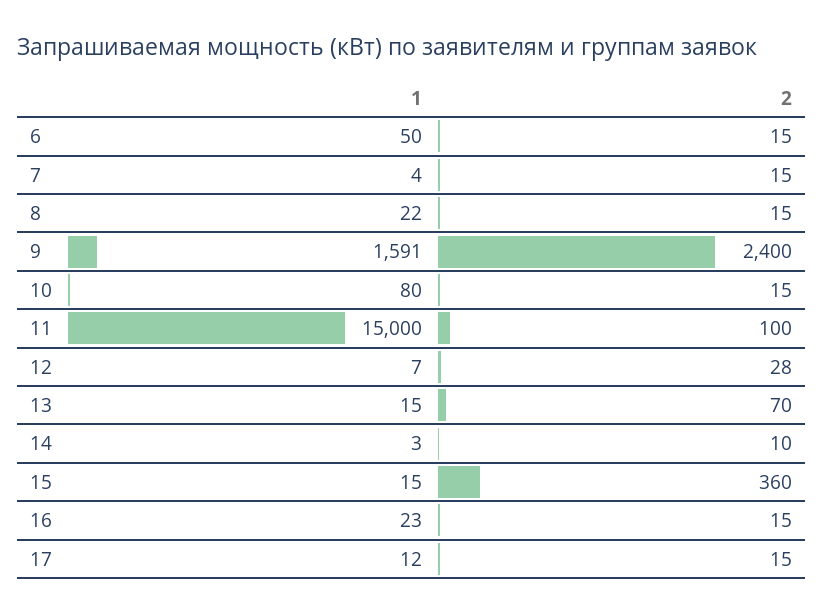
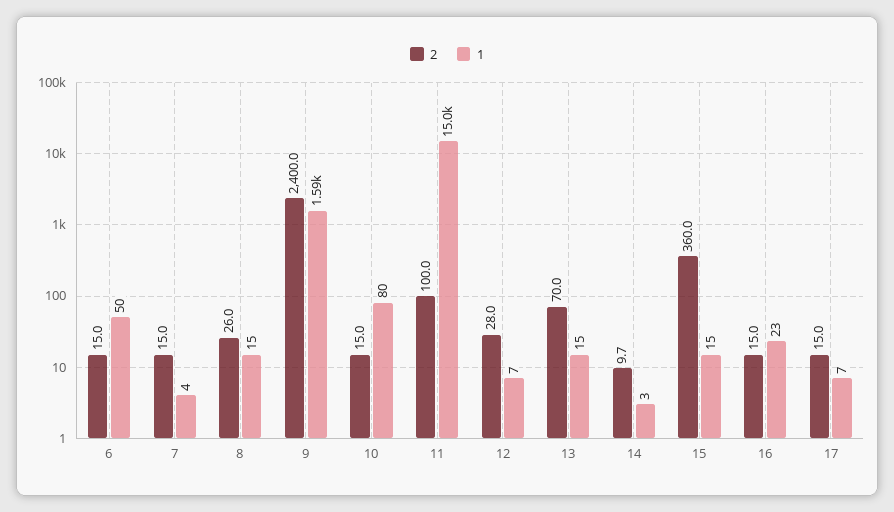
  {
    "1": {
      "6": 50,
      "7": 4,
-     "8": 22,
+     "8": 15,
      "9": 1591,
      "10": 80,
      "11": 15000,
      "12": 7,
      "13": 15,
      "14": 3,
      "15": 15,
      "16": 23,
-     "17": 12
+     "17": 7
    },
    "2": {
      "6": 15,
      "7": 15,
-     "8": 15,
+     "8": 26,
      "9": 2400,
      "10": 15,
      "11": 100,
      "12": 28,
      "13": 70,
      "14": 9.7,
      "15": 360,
      "16": 15,
      "17": 15
    }
  }

